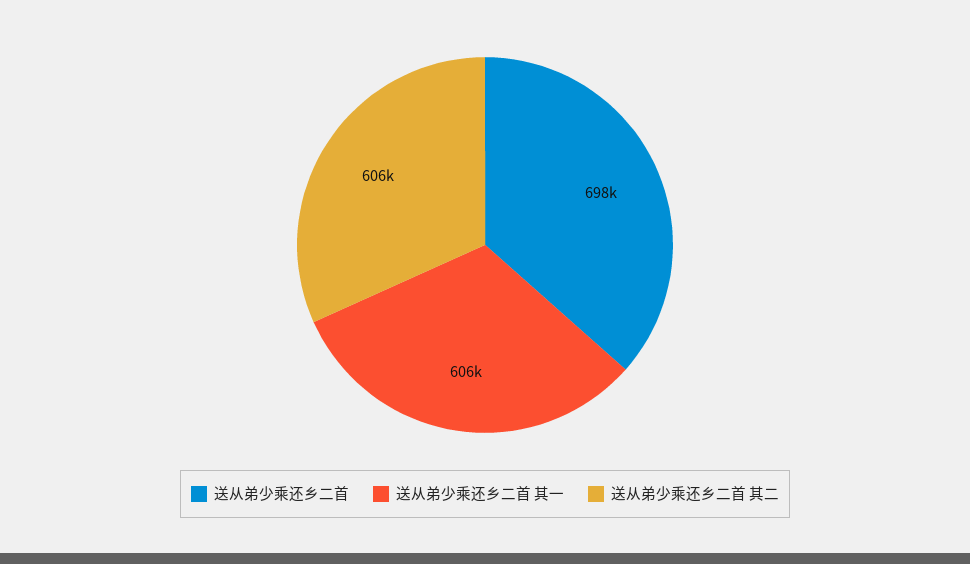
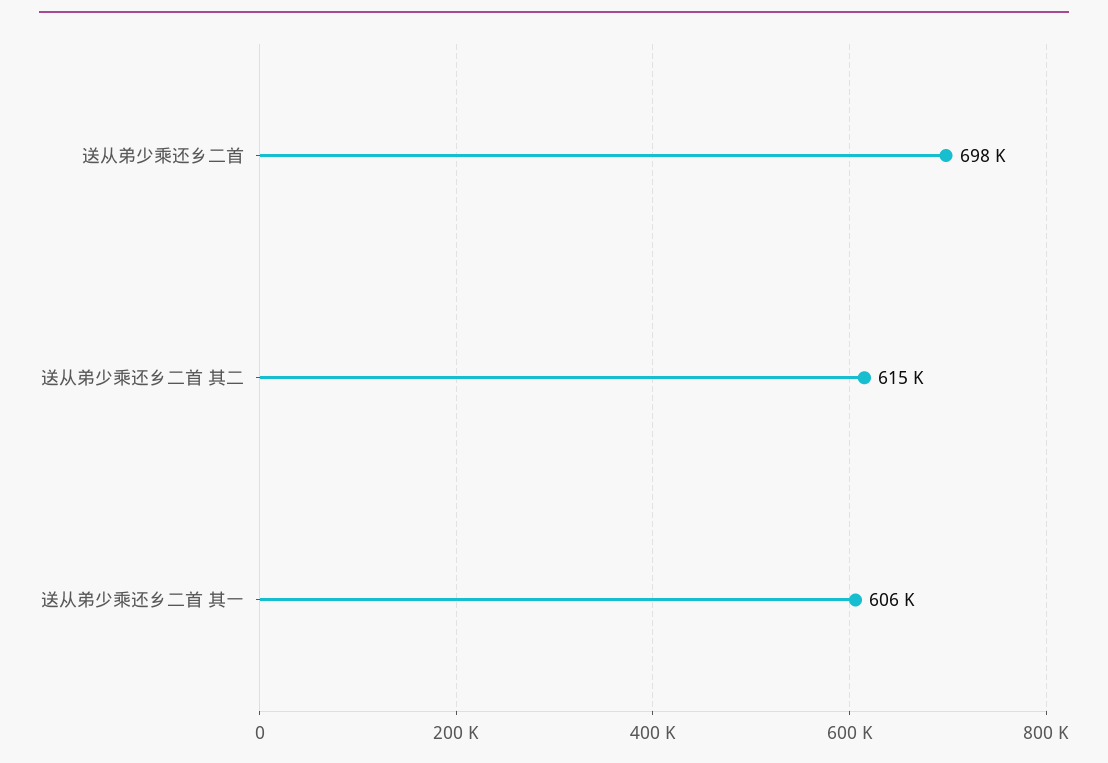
  {
    "送从弟少乘还乡二首": 698000,
    "送从弟少乘还乡二首 其一": 606000,
-   "送从弟少乘还乡二首 其二": 606000
+   "送从弟少乘还乡二首 其二": 615000
  }

